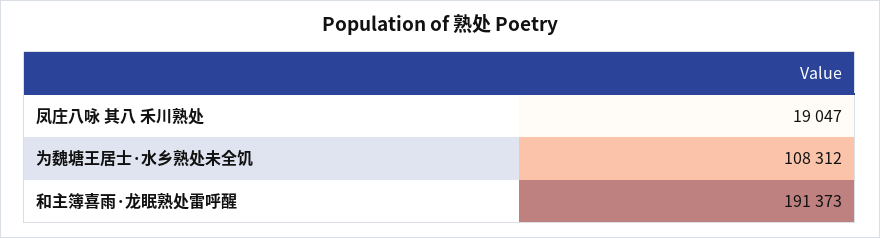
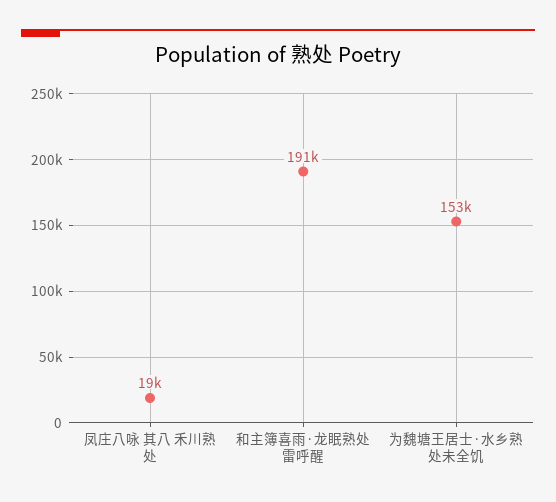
  {
    "凤庄八咏 其八 禾川熟处": 19047,
-   "为魏塘王居士·水乡熟处未全饥": 108312,
+   "为魏塘王居士·水乡熟处未全饥": 153000,
    "和主簿喜雨·龙眠熟处雷呼醒": 191373
  }

